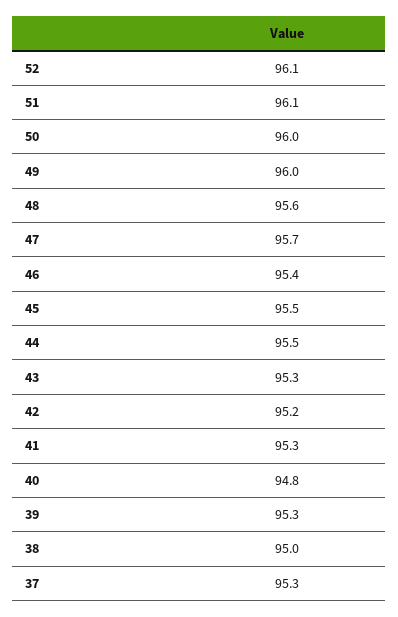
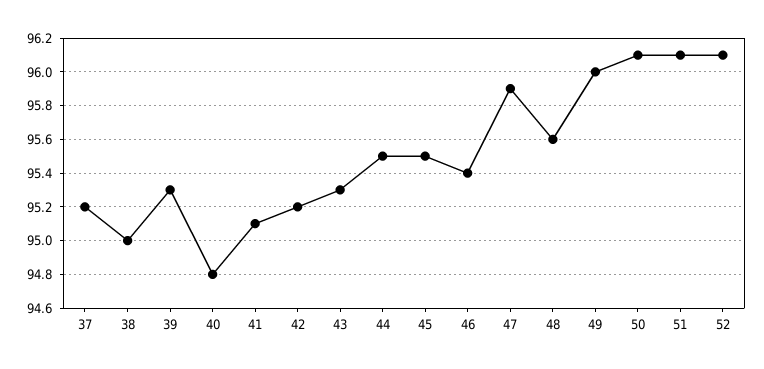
  {
    "52": 96.1,
    "51": 96.1,
-   "50": 96,
+   "50": 96.1,
    "49": 96,
    "48": 95.6,
-   "47": 95.7,
+   "47": 95.9,
    "46": 95.4,
    "45": 95.5,
    "44": 95.5,
    "43": 95.3,
    "42": 95.2,
-   "41": 95.3,
+   "41": 95.1,
    "40": 94.8,
    "39": 95.3,
    "38": 95,
-   "37": 95.3
+   "37": 95.2
  }

